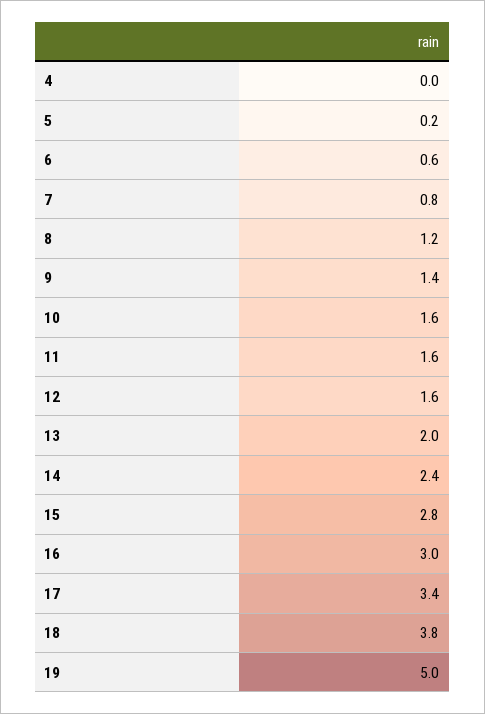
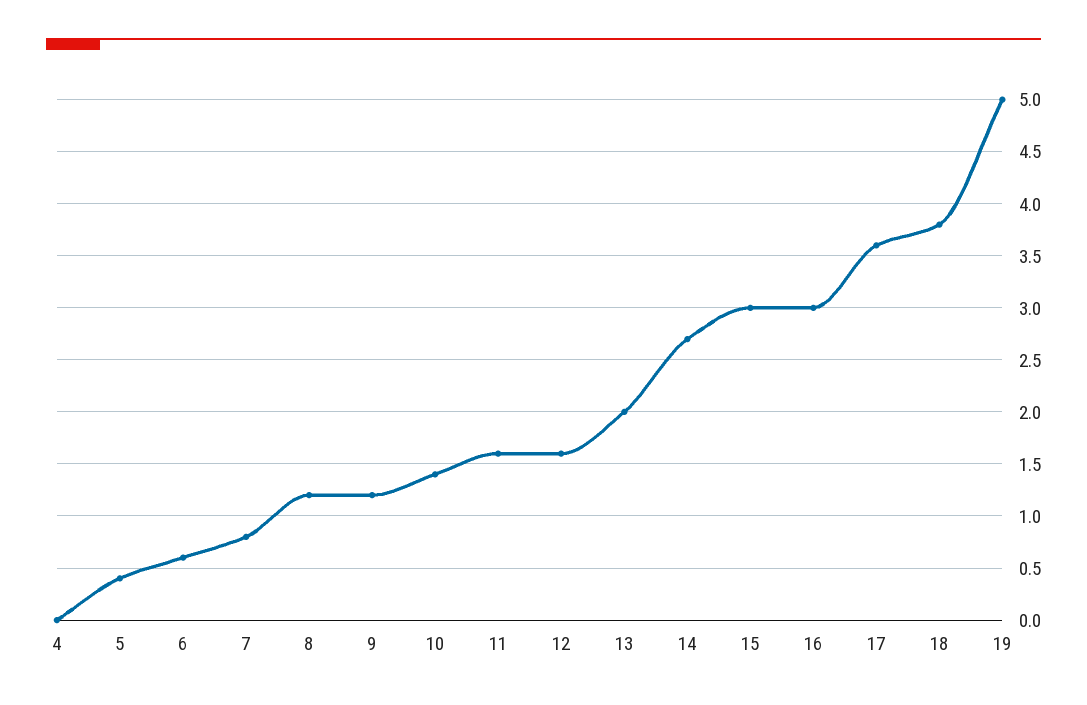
  {
    "4": 0,
-   "5": 0.2,
+   "5": 0.4,
    "6": 0.6,
    "7": 0.8,
    "8": 1.2,
-   "9": 1.4,
+   "9": 1.2,
-   "10": 1.6,
+   "10": 1.4,
    "11": 1.6,
    "12": 1.6,
    "13": 2,
-   "14": 2.4,
+   "14": 2.7,
-   "15": 2.8,
+   "15": 3,
    "16": 3,
-   "17": 3.4,
+   "17": 3.6,
    "18": 3.8,
    "19": 5
  }

